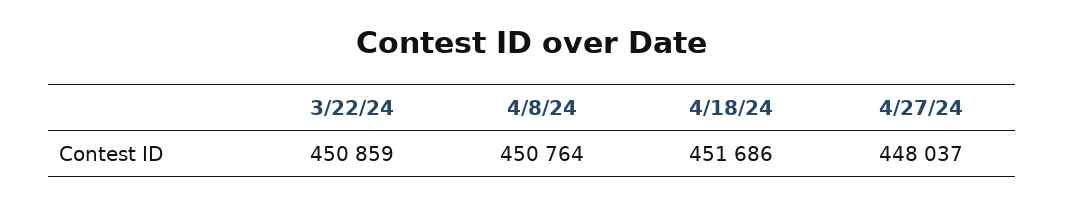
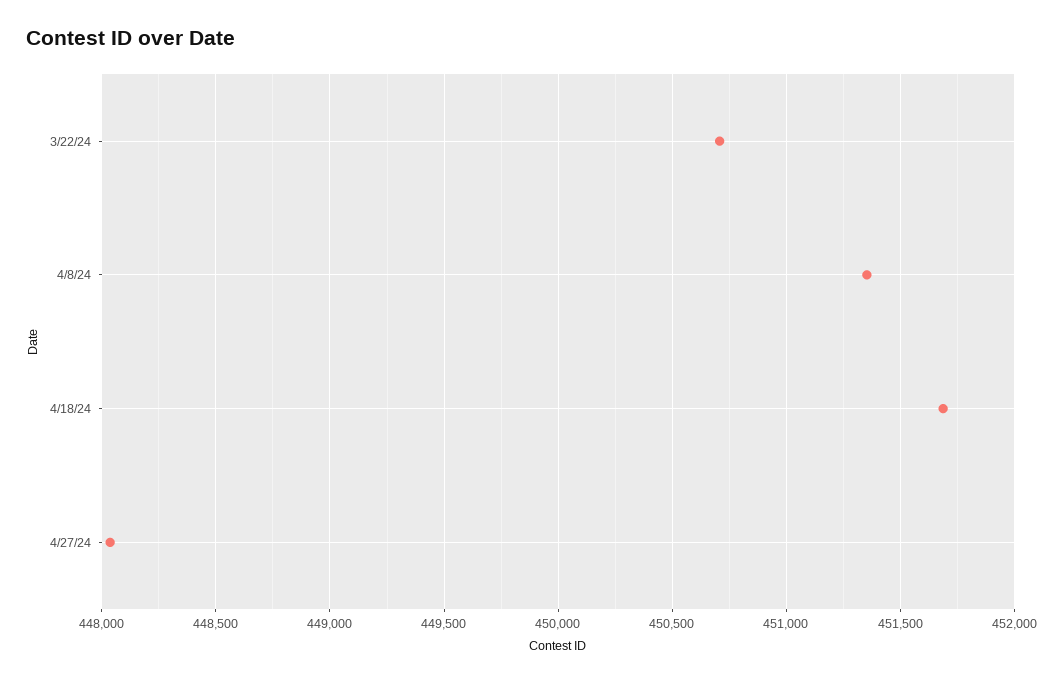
  {
-   "3/22/24": 450859,
+   "3/22/24": 450700,
-   "4/8/24": 450764,
+   "4/8/24": 451350,
    "4/18/24": 451686,
    "4/27/24": 448037
  }

